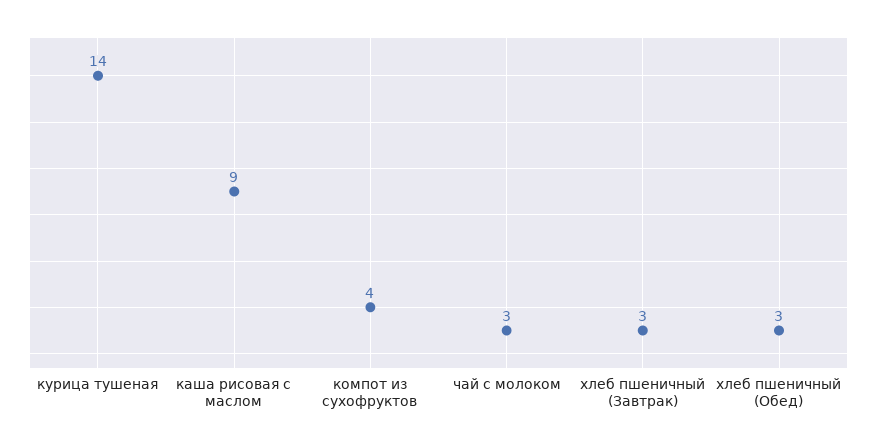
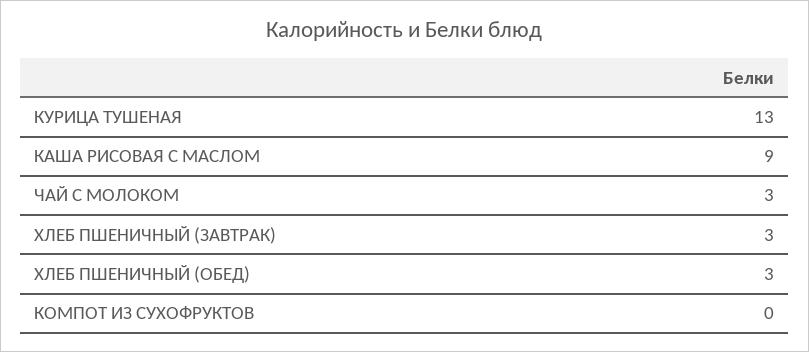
  {
-   "курица тушеная": 14,
+   "курица тушеная": 13,
    "каша рисовая с маслом": 9,
-   "компот из сухофруктов": 4,
+   "компот из сухофруктов": 0,
    "чай с молоком": 3,
    "хлеб пшеничный (Завтрак)": 3,
    "хлеб пшеничный (Обед)": 3
  }

